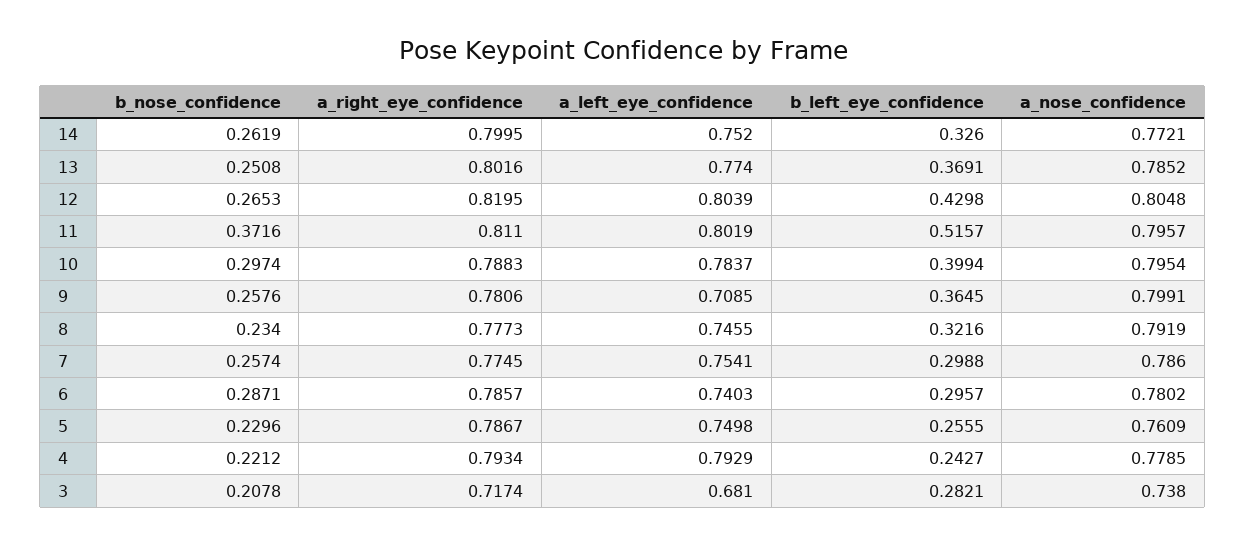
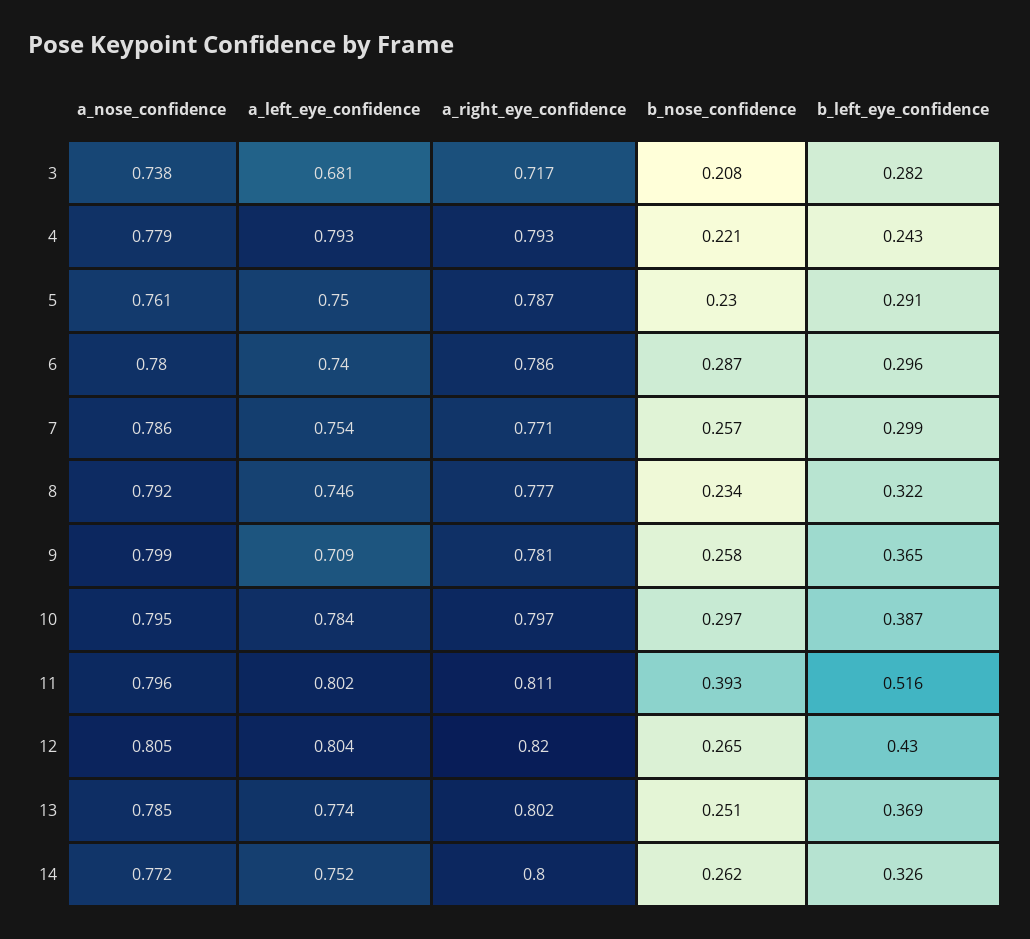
  {
    "b_nose_confidence": {
      "14": 0.2619,
      "13": 0.2508,
      "12": 0.2653,
-     "11": 0.3716,
+     "11": 0.393,
      "10": 0.2974,
      "9": 0.2576,
      "8": 0.234,
      "7": 0.2574,
      "6": 0.2871,
      "5": 0.2296,
      "4": 0.2212,
      "3": 0.2078
    },
    "a_right_eye_confidence": {
      "14": 0.7995,
      "13": 0.8016,
      "12": 0.8195,
      "11": 0.811,
-     "10": 0.7883,
+     "10": 0.797,
      "9": 0.7806,
      "8": 0.7773,
-     "7": 0.7745,
+     "7": 0.771,
      "6": 0.7857,
      "5": 0.7867,
      "4": 0.7934,
      "3": 0.7174
    },
    "a_left_eye_confidence": {
      "14": 0.752,
      "13": 0.774,
      "12": 0.8039,
      "11": 0.8019,
      "10": 0.7837,
      "9": 0.7085,
      "8": 0.7455,
      "7": 0.7541,
      "6": 0.7403,
      "5": 0.7498,
      "4": 0.7929,
      "3": 0.681
    },
    "b_left_eye_confidence": {
      "14": 0.326,
      "13": 0.3691,
      "12": 0.4298,
      "11": 0.5157,
-     "10": 0.3994,
+     "10": 0.387,
      "9": 0.3645,
      "8": 0.3216,
      "7": 0.2988,
      "6": 0.2957,
-     "5": 0.2555,
+     "5": 0.291,
      "4": 0.2427,
      "3": 0.2821
    },
    "a_nose_confidence": {
      "14": 0.7721,
      "13": 0.7852,
      "12": 0.8048,
      "11": 0.7957,
      "10": 0.7954,
      "9": 0.7991,
      "8": 0.7919,
      "7": 0.786,
      "6": 0.7802,
      "5": 0.7609,
      "4": 0.7785,
      "3": 0.738
    }
  }

